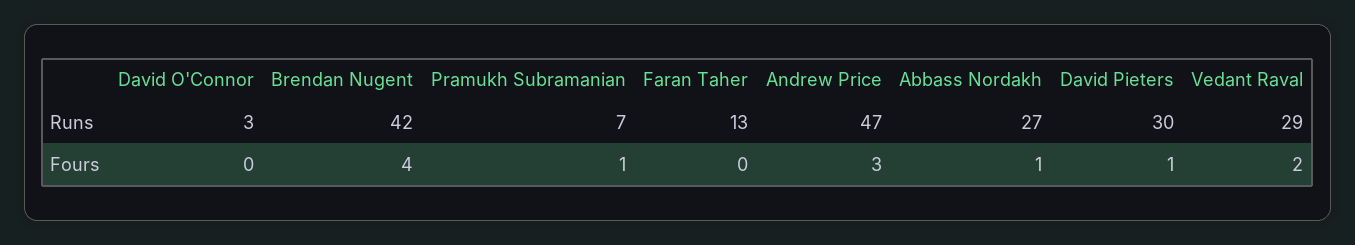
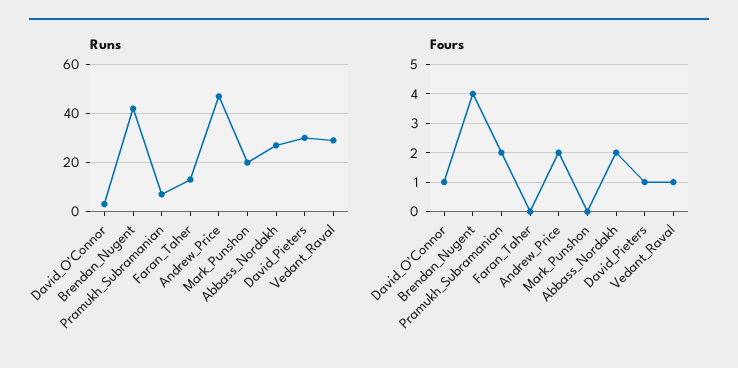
  {
    "Runs": {
      "David O'Connor": 3,
      "Brendan Nugent": 42,
      "Pramukh Subramanian": 7,
      "Faran Taher": 13,
      "Andrew Price": 47,
      "Abbass Nordakh": 27,
      "David Pieters": 30,
-     "Vedant Raval": 29
+     "Vedant Raval": 29,
+     "Mark_Punshon": 20
    },
    "Fours": {
-     "David O'Connor": 0,
+     "David O'Connor": 1,
      "Brendan Nugent": 4,
-     "Pramukh Subramanian": 1,
+     "Pramukh Subramanian": 2,
      "Faran Taher": 0,
-     "Andrew Price": 3,
+     "Andrew Price": 2,
-     "Abbass Nordakh": 1,
+     "Abbass Nordakh": 2,
      "David Pieters": 1,
-     "Vedant Raval": 2
+     "Vedant Raval": 1,
+     "Mark_Punshon": 0
    }
  }

